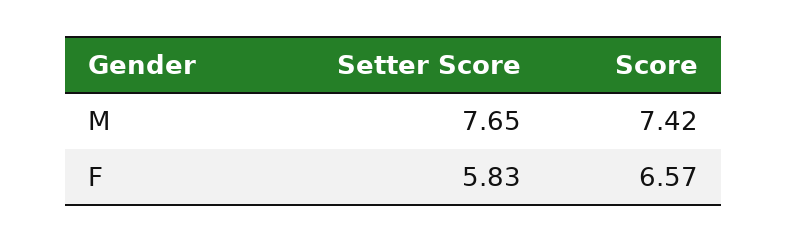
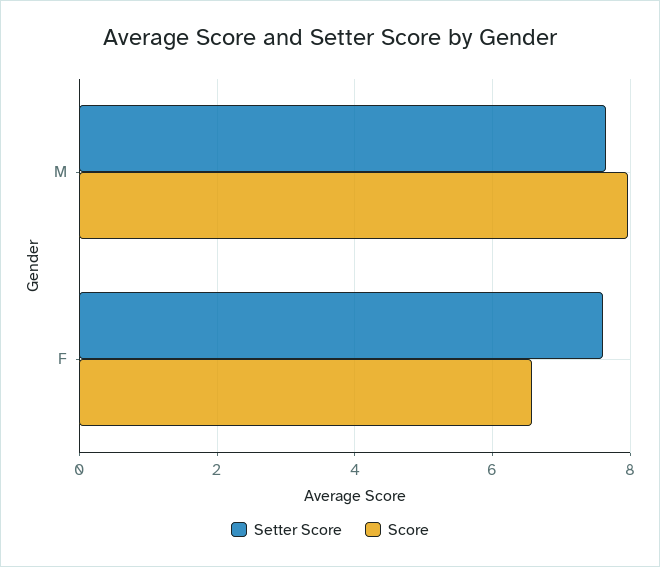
  {
    "Setter Score": {
      "M": 7.65,
-     "F": 5.83
+     "F": 7.6
    },
    "Score": {
-     "M": 7.42,
+     "M": 8,
      "F": 6.57
    }
  }

